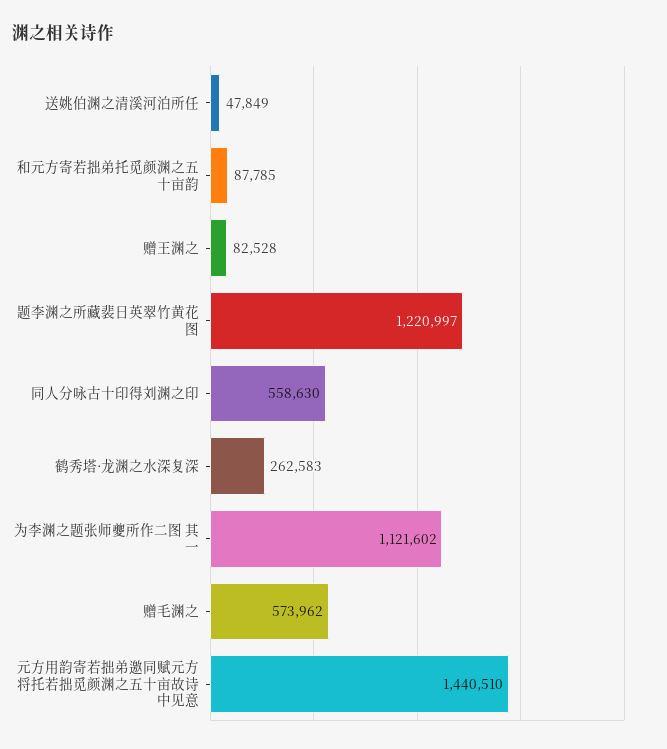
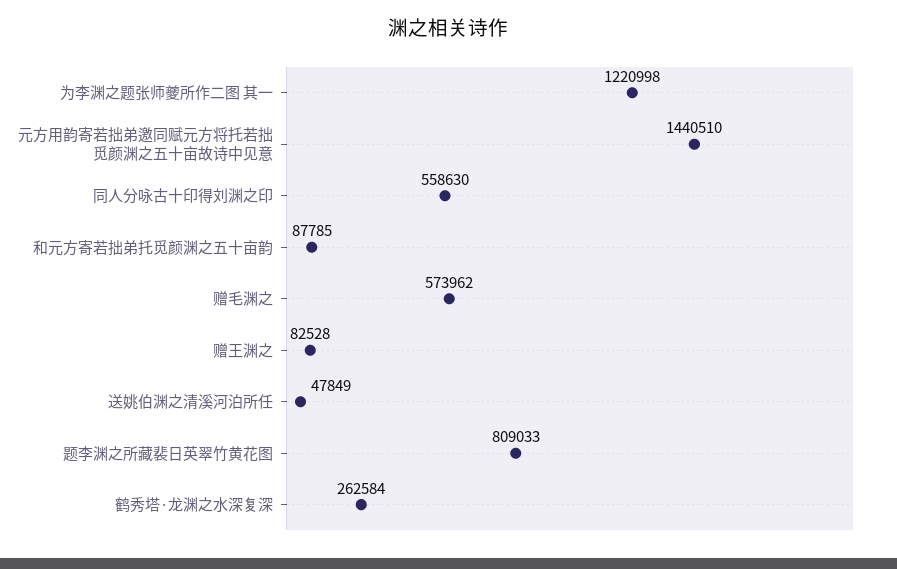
  {
    "送姚伯渊之清溪河泊所任": 47849,
    "和元方寄若拙弟托觅颜渊之五十亩韵": 87785,
    "赠王渊之": 82528,
-   "题李渊之所藏裴日英翠竹黄花图": 1220997,
+   "题李渊之所藏裴日英翠竹黄花图": 809033,
    "同人分咏古十印得刘渊之印": 558630,
-   "鹤秀塔·龙渊之水深复深": 262583,
+   "鹤秀塔·龙渊之水深复深": 262584,
-   "为李渊之题张师夔所作二图 其一": 1121602,
+   "为李渊之题张师夔所作二图 其一": 1220998,
    "赠毛渊之": 573962,
    "元方用韵寄若拙弟邀同赋元方将托若拙觅颜渊之五十亩故诗中见意": 1440510
  }

